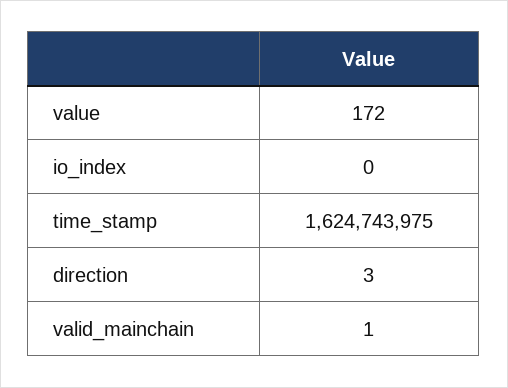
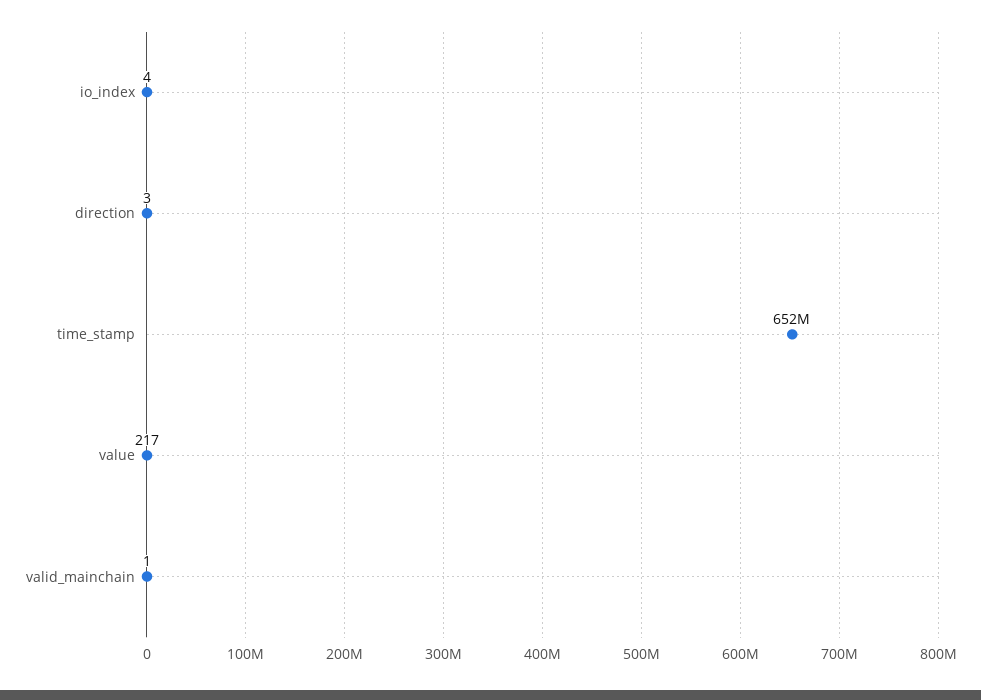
  {
-   "value": 172,
+   "value": 217,
-   "io_index": 0,
+   "io_index": 4,
-   "time_stamp": 1624743975,
+   "time_stamp": 652000000,
    "direction": 3,
    "valid_mainchain": 1
  }

